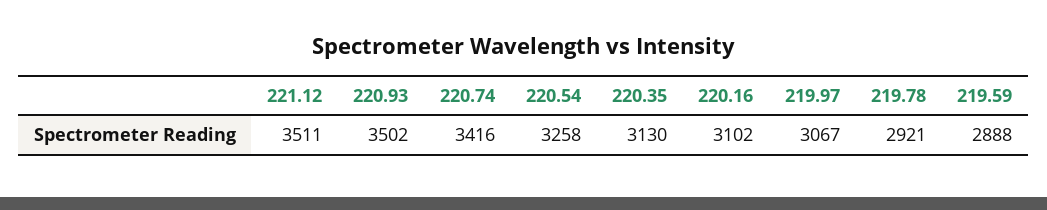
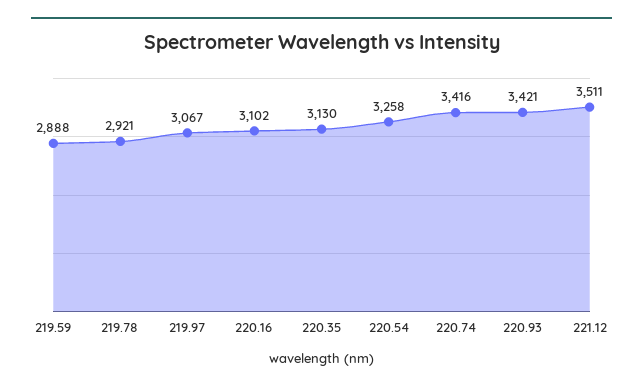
  {
    "221.12": 3511,
-   "220.93": 3502,
+   "220.93": 3421,
    "220.74": 3416,
    "220.54": 3258,
    "220.35": 3130,
    "220.16": 3102,
    "219.97": 3067,
    "219.78": 2921,
    "219.59": 2888
  }

